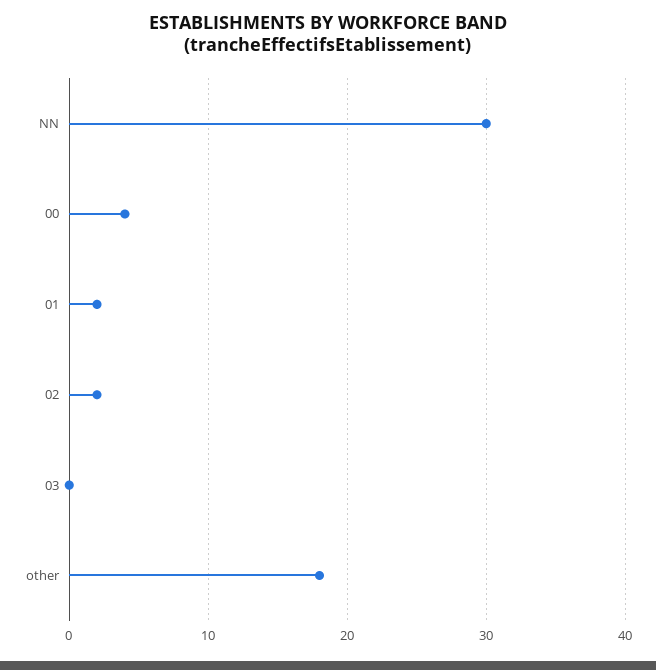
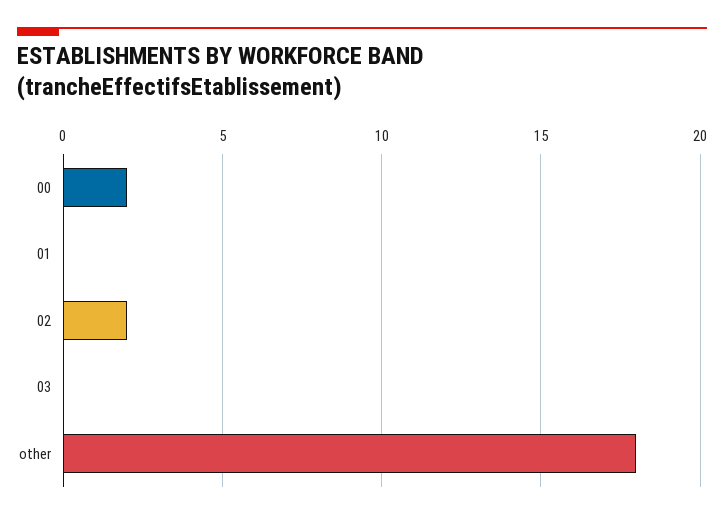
  {
-   "NN": 30,
-   "00": 4,
+   "00": 2,
-   "01": 2,
+   "01": 0,
    "02": 2,
    "03": 0,
    "other": 18
  }

